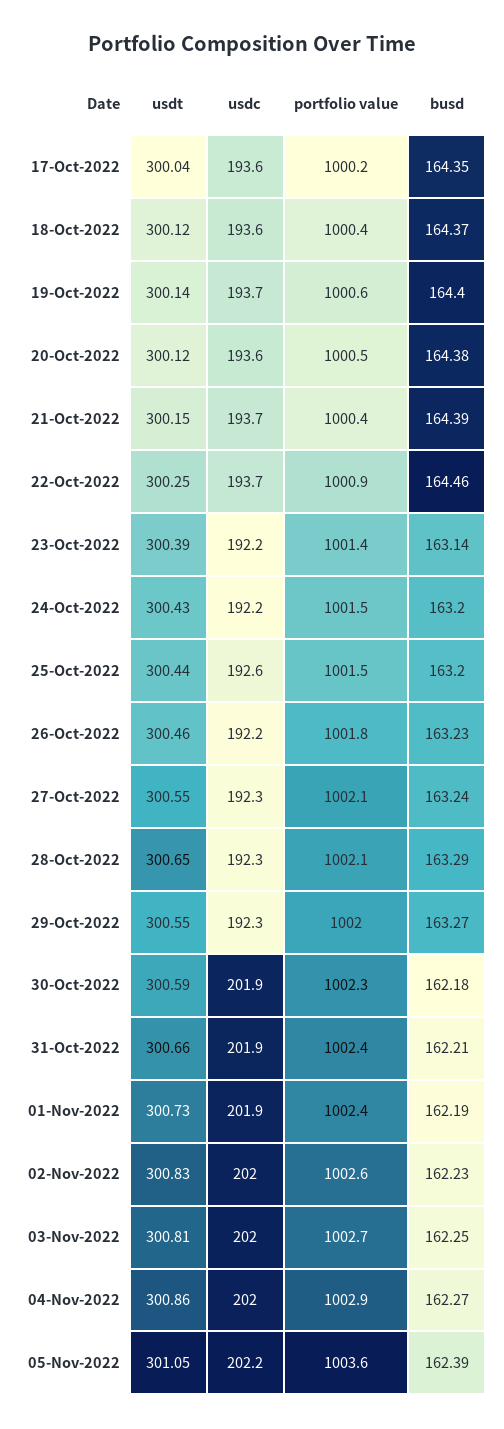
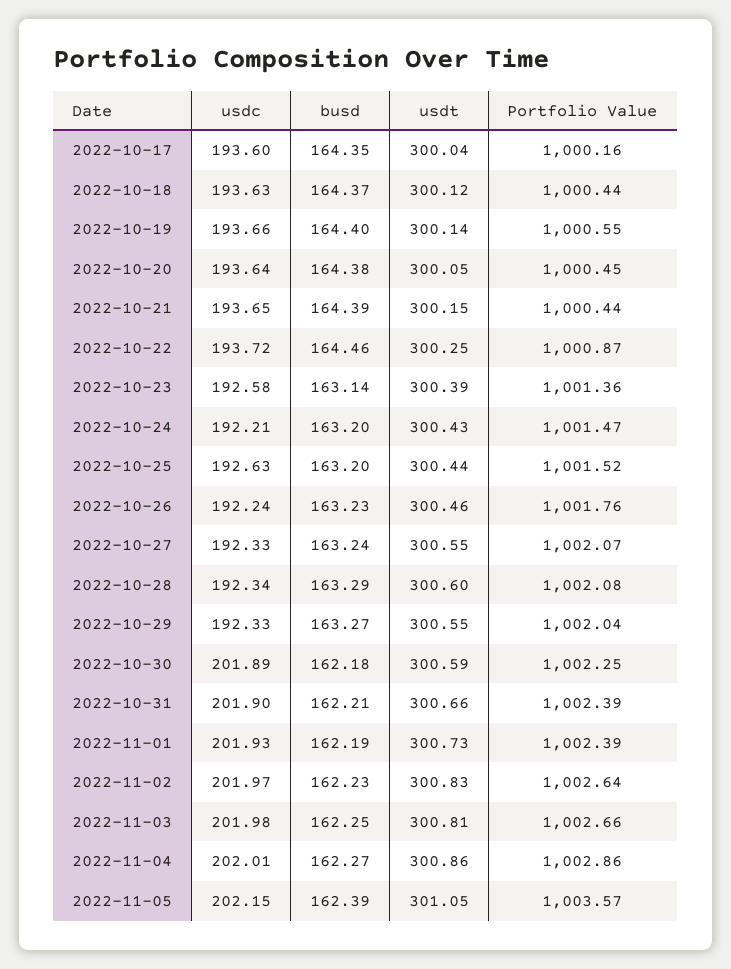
  {
    "usdt": {
      "17-Oct-2022": 300.04,
      "18-Oct-2022": 300.12,
      "19-Oct-2022": 300.14,
-     "20-Oct-2022": 300.12,
+     "20-Oct-2022": 300.05,
      "21-Oct-2022": 300.15,
      "22-Oct-2022": 300.25,
      "23-Oct-2022": 300.39,
      "24-Oct-2022": 300.43,
      "25-Oct-2022": 300.44,
      "26-Oct-2022": 300.46,
      "27-Oct-2022": 300.55,
-     "28-Oct-2022": 300.65,
+     "28-Oct-2022": 300.6,
      "29-Oct-2022": 300.55,
      "30-Oct-2022": 300.59,
      "31-Oct-2022": 300.66,
      "01-Nov-2022": 300.73,
      "02-Nov-2022": 300.83,
      "03-Nov-2022": 300.81,
      "04-Nov-2022": 300.86,
      "05-Nov-2022": 301.05
    },
    "usdc": {
      "17-Oct-2022": 193.6,
      "18-Oct-2022": 193.63,
      "19-Oct-2022": 193.66,
      "20-Oct-2022": 193.64,
      "21-Oct-2022": 193.65,
      "22-Oct-2022": 193.72,
-     "23-Oct-2022": 192.2,
+     "23-Oct-2022": 192.58,
      "24-Oct-2022": 192.21,
      "25-Oct-2022": 192.63,
      "26-Oct-2022": 192.24,
      "27-Oct-2022": 192.33,
      "28-Oct-2022": 192.34,
      "29-Oct-2022": 192.33,
      "30-Oct-2022": 201.89,
      "31-Oct-2022": 201.9,
      "01-Nov-2022": 201.93,
      "02-Nov-2022": 201.97,
      "03-Nov-2022": 201.98,
      "04-Nov-2022": 202.01,
      "05-Nov-2022": 202.15
    },
    "portfolio value": {
      "17-Oct-2022": 1000.16,
      "18-Oct-2022": 1000.44,
      "19-Oct-2022": 1000.55,
      "20-Oct-2022": 1000.45,
      "21-Oct-2022": 1000.44,
      "22-Oct-2022": 1000.87,
      "23-Oct-2022": 1001.36,
      "24-Oct-2022": 1001.47,
      "25-Oct-2022": 1001.52,
      "26-Oct-2022": 1001.76,
      "27-Oct-2022": 1002.07,
      "28-Oct-2022": 1002.08,
      "29-Oct-2022": 1002.04,
      "30-Oct-2022": 1002.25,
      "31-Oct-2022": 1002.39,
      "01-Nov-2022": 1002.39,
      "02-Nov-2022": 1002.64,
      "03-Nov-2022": 1002.66,
      "04-Nov-2022": 1002.86,
      "05-Nov-2022": 1003.57
    },
    "busd": {
      "17-Oct-2022": 164.35,
      "18-Oct-2022": 164.37,
      "19-Oct-2022": 164.4,
      "20-Oct-2022": 164.38,
      "21-Oct-2022": 164.39,
      "22-Oct-2022": 164.46,
      "23-Oct-2022": 163.14,
      "24-Oct-2022": 163.2,
      "25-Oct-2022": 163.2,
      "26-Oct-2022": 163.23,
      "27-Oct-2022": 163.24,
      "28-Oct-2022": 163.29,
      "29-Oct-2022": 163.27,
      "30-Oct-2022": 162.18,
      "31-Oct-2022": 162.21,
      "01-Nov-2022": 162.19,
      "02-Nov-2022": 162.23,
      "03-Nov-2022": 162.25,
      "04-Nov-2022": 162.27,
      "05-Nov-2022": 162.39
    }
  }

